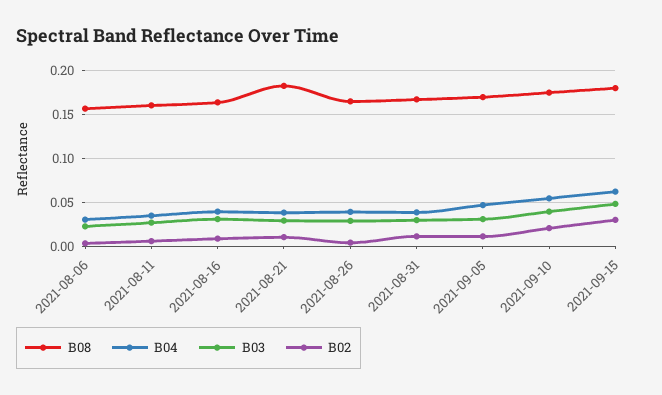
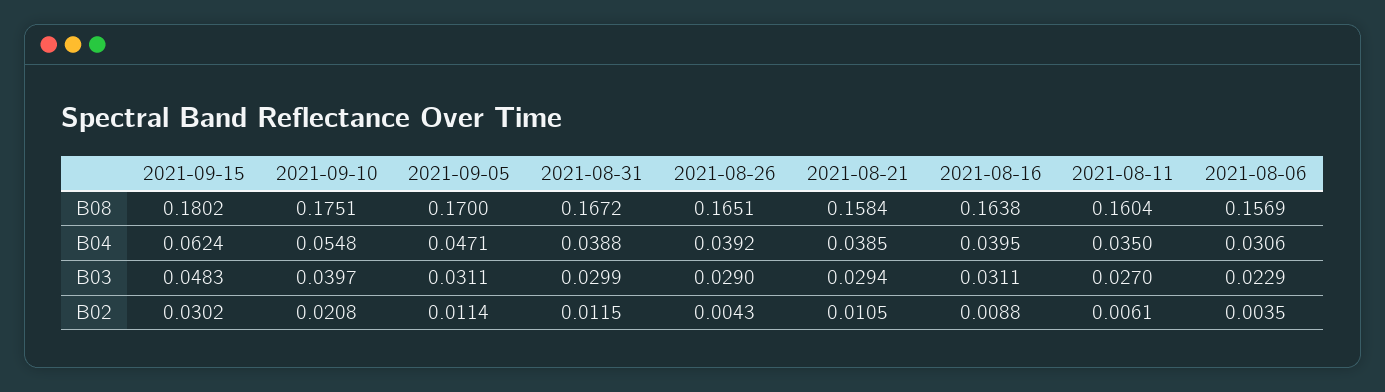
  {
    "B08": {
      "2021-08-06": 0.1569,
      "2021-08-11": 0.1604,
      "2021-08-16": 0.1638,
-     "2021-08-21": 0.18,
+     "2021-08-21": 0.1584,
      "2021-08-26": 0.1651,
      "2021-08-31": 0.1672,
      "2021-09-05": 0.17,
      "2021-09-10": 0.1751,
      "2021-09-15": 0.1802
    },
    "B04": {
      "2021-08-06": 0.0306,
      "2021-08-11": 0.035,
      "2021-08-16": 0.0395,
      "2021-08-21": 0.0385,
      "2021-08-26": 0.0392,
      "2021-08-31": 0.0388,
      "2021-09-05": 0.0471,
      "2021-09-10": 0.0548,
      "2021-09-15": 0.0624
    },
    "B03": {
      "2021-08-06": 0.0229,
      "2021-08-11": 0.027,
      "2021-08-16": 0.0311,
      "2021-08-21": 0.0294,
      "2021-08-26": 0.029,
      "2021-08-31": 0.0299,
      "2021-09-05": 0.0311,
      "2021-09-10": 0.0397,
      "2021-09-15": 0.0483
    },
    "B02": {
      "2021-08-06": 0.0035,
      "2021-08-11": 0.0061,
      "2021-08-16": 0.0088,
      "2021-08-21": 0.0105,
      "2021-08-26": 0.0043,
      "2021-08-31": 0.0115,
      "2021-09-05": 0.0114,
      "2021-09-10": 0.0208,
      "2021-09-15": 0.0302
    }
  }

